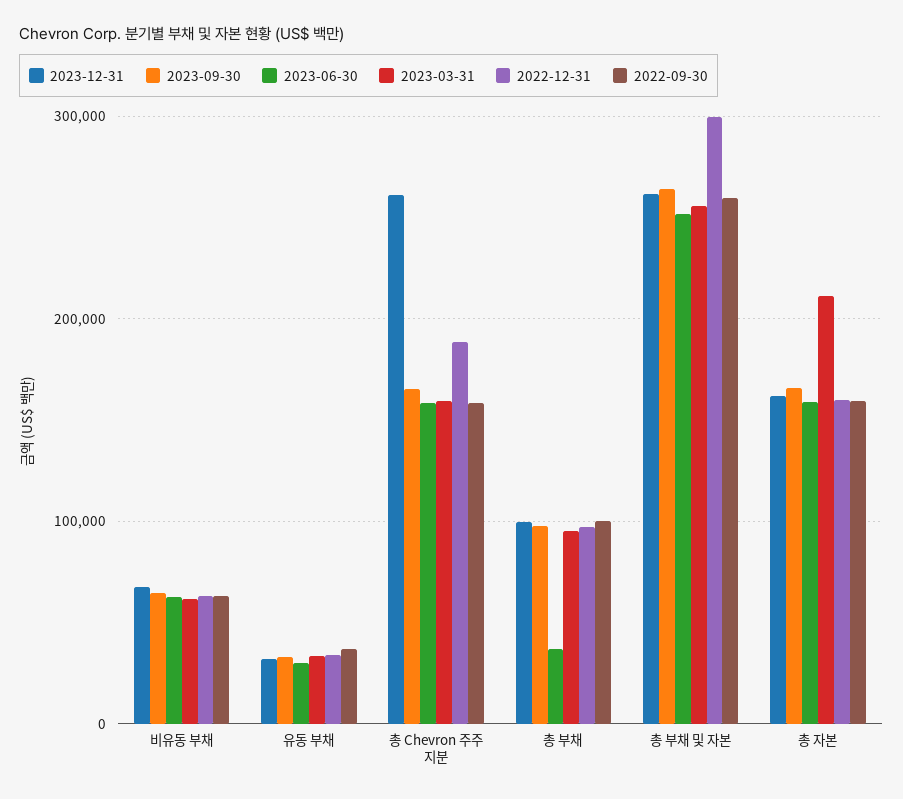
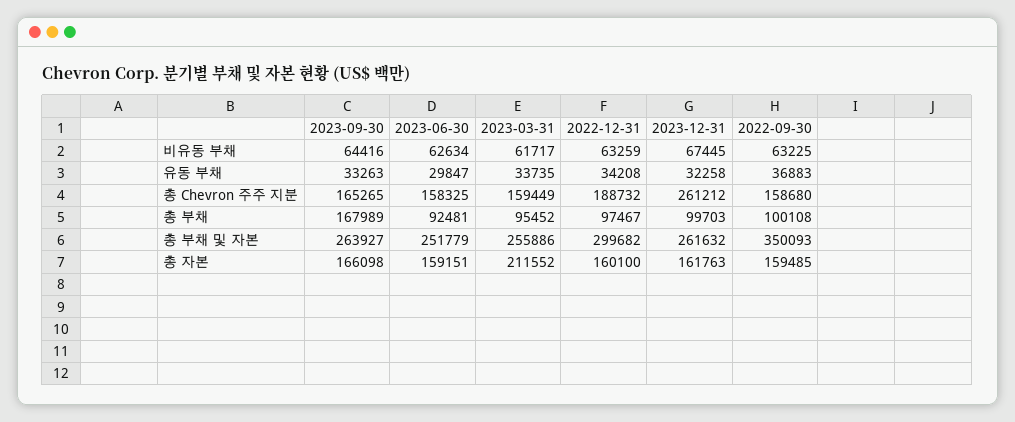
  {
    "2023-12-31": {
      "비유동 부채": 67445,
      "유동 부채": 32258,
      "총 Chevron 주주 지분": 261212,
      "총 부채": 99703,
      "총 부채 및 자본": 261632,
      "총 자본": 161763
    },
    "2023-09-30": {
      "비유동 부채": 64416,
      "유동 부채": 33263,
      "총 Chevron 주주 지분": 165265,
-     "총 부채": 100000,
+     "총 부채": 167989,
      "총 부채 및 자본": 263927,
      "총 자본": 166098
    },
    "2023-06-30": {
      "비유동 부채": 62634,
      "유동 부채": 29847,
      "총 Chevron 주주 지분": 158325,
-     "총 부채": 40000,
+     "총 부채": 92481,
      "총 부채 및 자본": 251779,
      "총 자본": 159151
    },
    "2023-03-31": {
      "비유동 부채": 61717,
      "유동 부채": 33735,
      "총 Chevron 주주 지분": 159449,
      "총 부채": 95452,
      "총 부채 및 자본": 255886,
      "총 자본": 211552
    },
    "2022-12-31": {
      "비유동 부채": 63259,
      "유동 부채": 34208,
      "총 Chevron 주주 지분": 188732,
      "총 부채": 97467,
      "총 부채 및 자본": 299682,
      "총 자본": 160100
    },
    "2022-09-30": {
      "비유동 부채": 63225,
      "유동 부채": 36883,
      "총 Chevron 주주 지분": 158680,
      "총 부채": 100108,
-     "총 부채 및 자본": 260000,
+     "총 부채 및 자본": 350093,
      "총 자본": 159485
    }
  }

